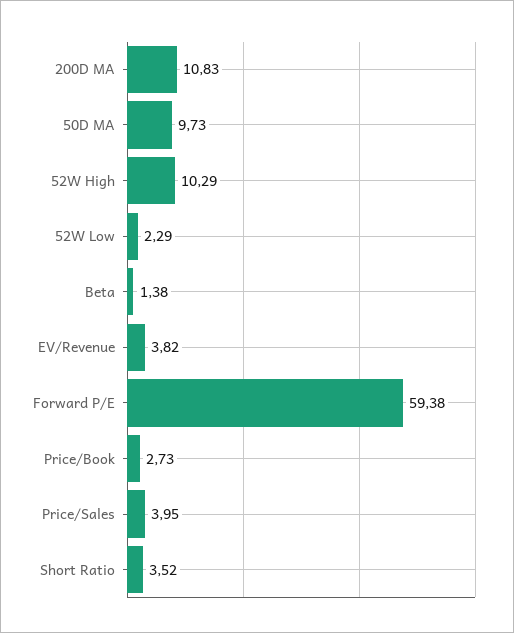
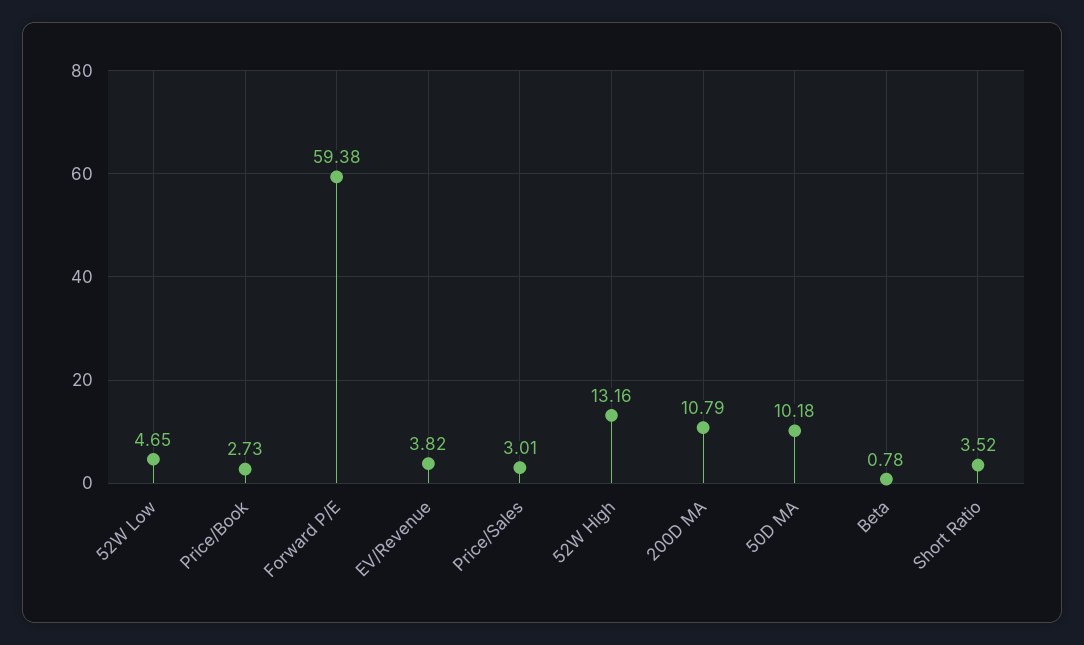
  {
-   "200D MA": 10.83,
+   "200D MA": 10.79,
-   "50D MA": 9.73,
+   "50D MA": 10.18,
-   "52W High": 10.29,
+   "52W High": 13.16,
-   "52W Low": 2.29,
+   "52W Low": 4.65,
-   "Beta": 1.38,
+   "Beta": 0.78,
    "EV/Revenue": 3.82,
    "Forward P/E": 59.38,
    "Price/Book": 2.73,
-   "Price/Sales": 3.95,
+   "Price/Sales": 3.01,
    "Short Ratio": 3.52
  }

